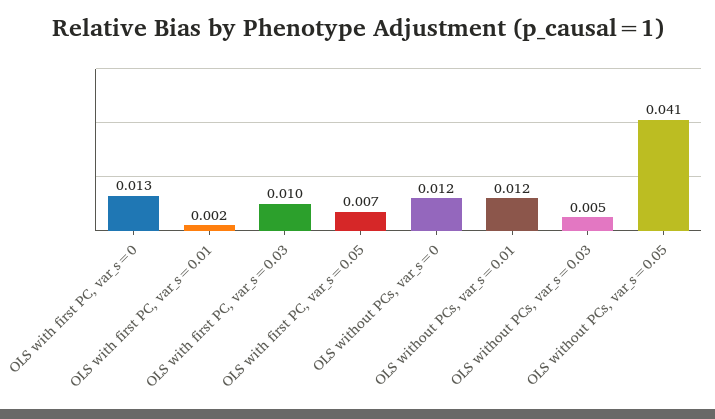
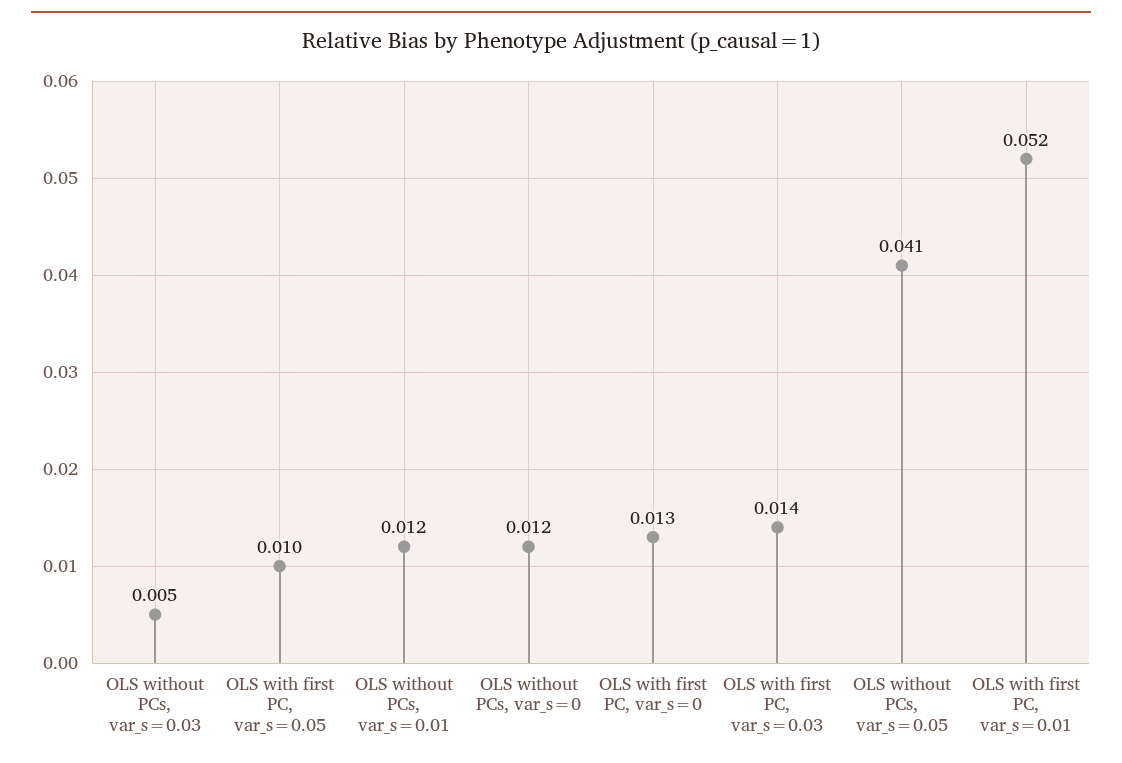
  {
    "OLS with first PC, var_s=0": 0.013,
-   "OLS with first PC, var_s=0.01": 0.002,
+   "OLS with first PC, var_s=0.01": 0.052,
-   "OLS with first PC, var_s=0.03": 0.01,
+   "OLS with first PC, var_s=0.03": 0.014,
-   "OLS with first PC, var_s=0.05": 0.007,
+   "OLS with first PC, var_s=0.05": 0.01,
    "OLS without PCs, var_s=0": 0.012,
    "OLS without PCs, var_s=0.01": 0.012,
    "OLS without PCs, var_s=0.03": 0.005,
    "OLS without PCs, var_s=0.05": 0.041
  }

